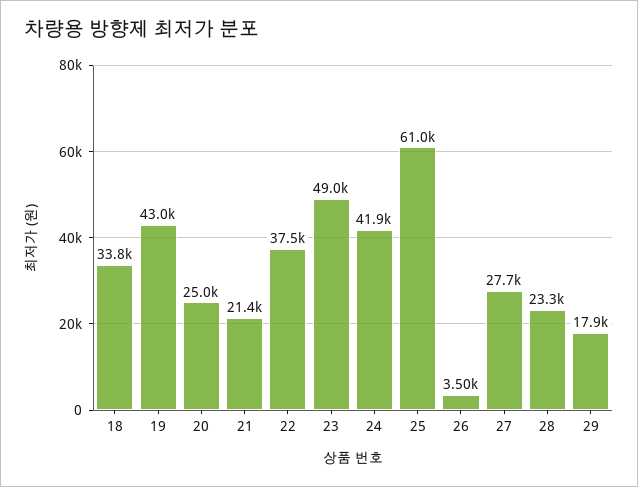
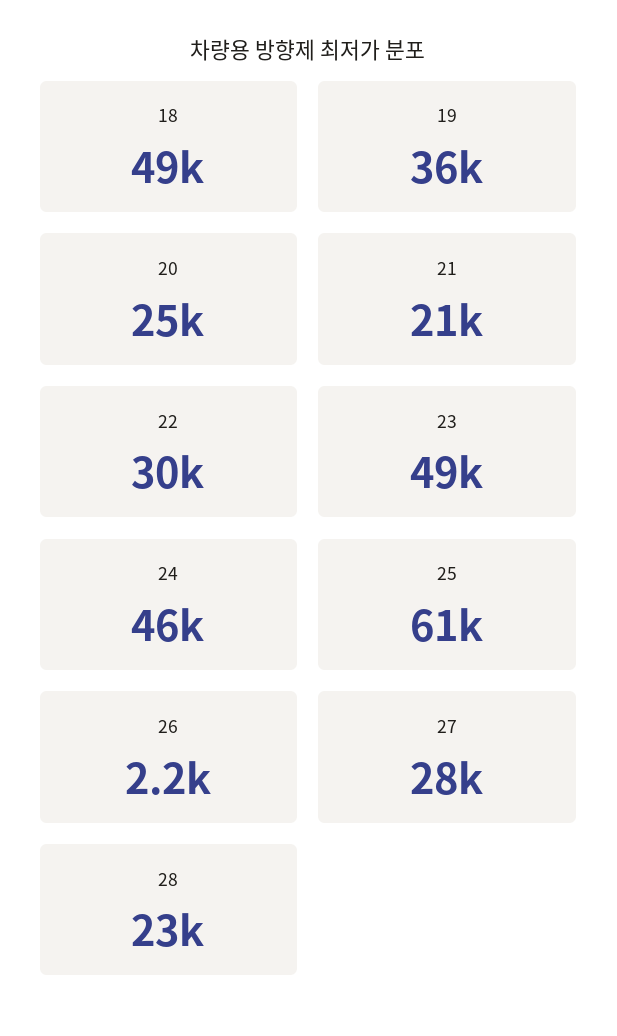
  {
-   "18": 33800,
+   "18": 49000,
-   "19": 43000,
+   "19": 36000,
    "20": 25000,
    "21": 21400,
-   "22": 37500,
+   "22": 30000,
    "23": 49000,
-   "24": 41900,
+   "24": 46000,
    "25": 61000,
-   "26": 3500,
+   "26": 2200,
    "27": 27700,
-   "28": 23300,
+   "28": 23300
-   "29": 17900
  }

